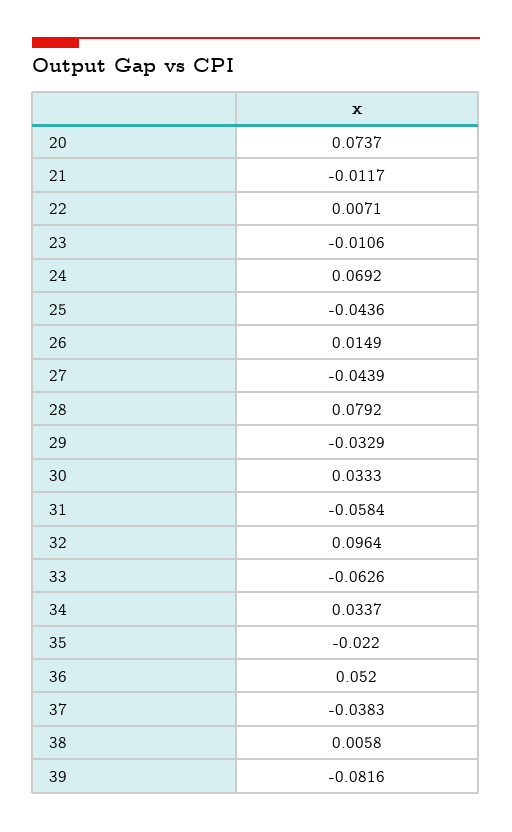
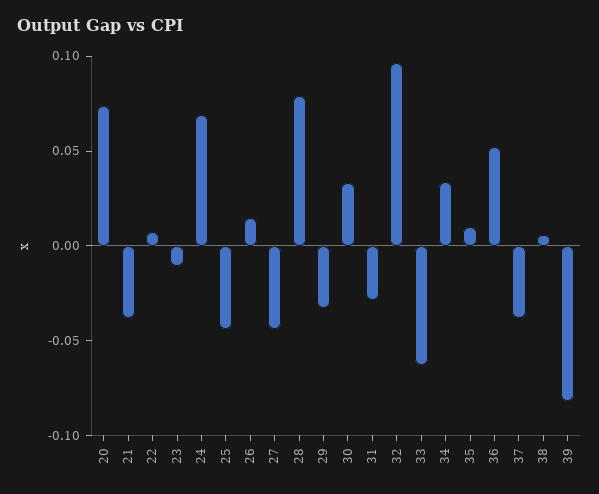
  {
    "20": 0.0737,
-   "21": -0.0117,
+   "21": -0.04,
    "22": 0.0071,
    "23": -0.0106,
    "24": 0.0692,
    "25": -0.0436,
    "26": 0.0149,
    "27": -0.0439,
    "28": 0.0792,
    "29": -0.0329,
    "30": 0.0333,
-   "31": -0.0584,
+   "31": -0.03,
    "32": 0.0964,
    "33": -0.0626,
    "34": 0.0337,
-   "35": -0.022,
+   "35": 0.01,
    "36": 0.052,
    "37": -0.0383,
    "38": 0.0058,
    "39": -0.0816
  }

